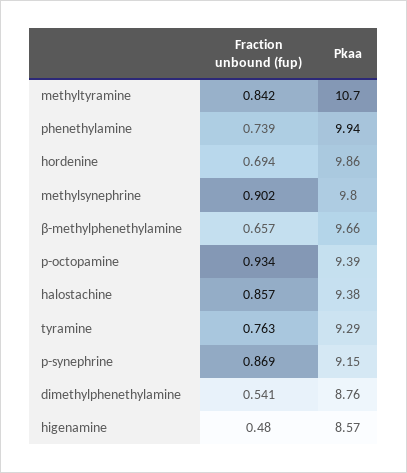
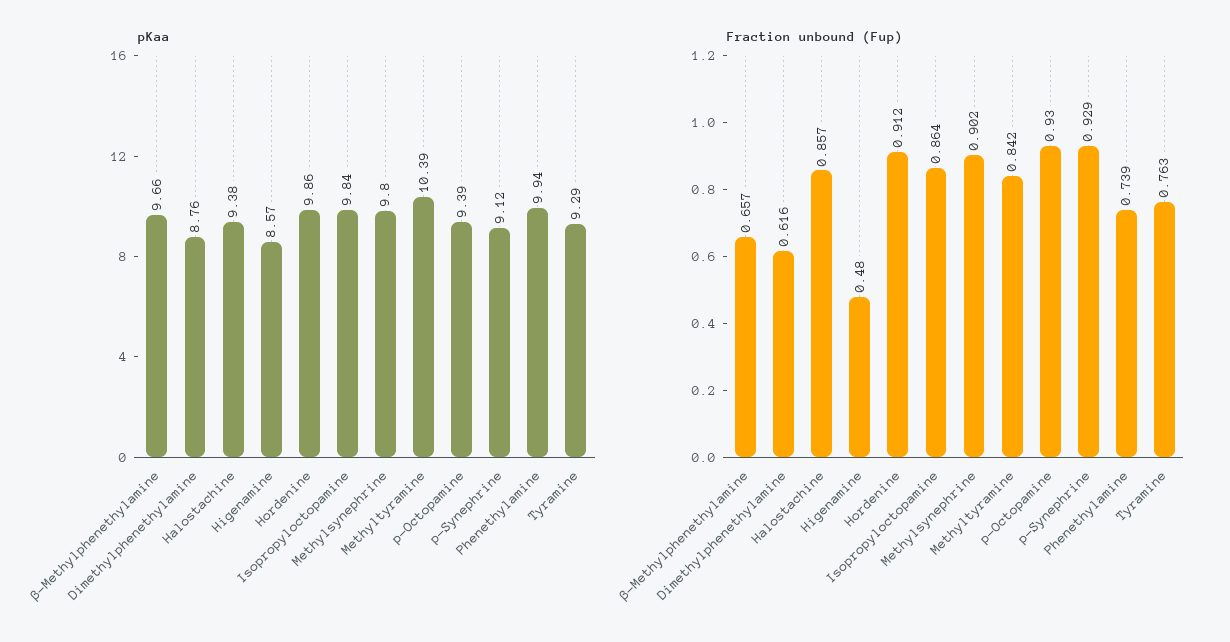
  {
    "Fraction unbound (fup)": {
      "methyltyramine": 0.842,
      "phenethylamine": 0.739,
-     "hordenine": 0.694,
+     "hordenine": 0.912,
      "methylsynephrine": 0.902,
      "β-methylphenethylamine": 0.657,
-     "p-octopamine": 0.934,
+     "p-octopamine": 0.93,
      "halostachine": 0.857,
      "tyramine": 0.763,
-     "p-synephrine": 0.869,
+     "p-synephrine": 0.929,
-     "dimethylphenethylamine": 0.541,
+     "dimethylphenethylamine": 0.616,
-     "higenamine": 0.48
+     "higenamine": 0.48,
+     "Isopropyloctopamine": 0.864
    },
    "Pkaa": {
-     "methyltyramine": 10.7,
+     "methyltyramine": 10.39,
      "phenethylamine": 9.94,
      "hordenine": 9.86,
      "methylsynephrine": 9.8,
      "β-methylphenethylamine": 9.66,
      "p-octopamine": 9.39,
      "halostachine": 9.38,
      "tyramine": 9.29,
-     "p-synephrine": 9.15,
+     "p-synephrine": 9.12,
      "dimethylphenethylamine": 8.76,
-     "higenamine": 8.57
+     "higenamine": 8.57,
+     "Isopropyloctopamine": 9.84
    }
  }

